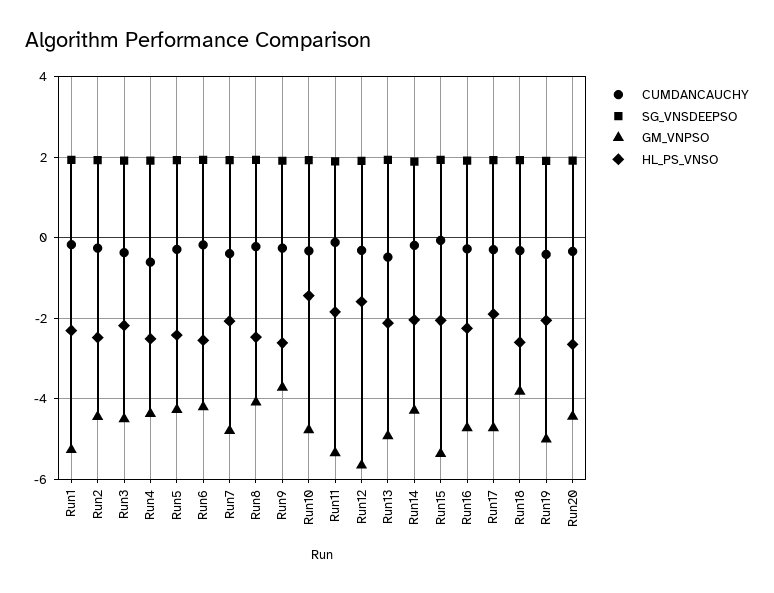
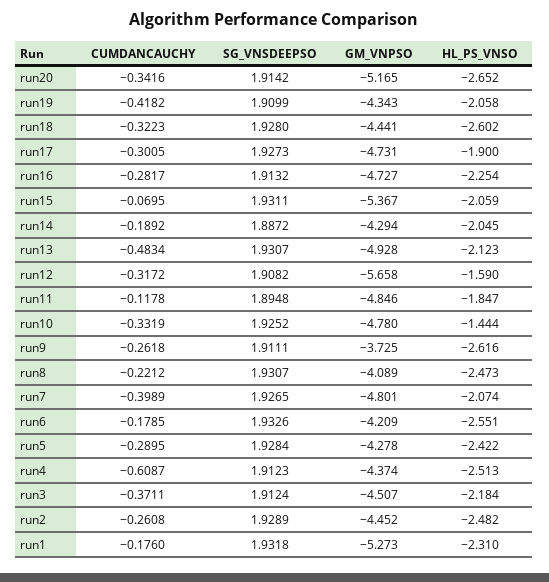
  {
    "CUMDANCAUCHY": {
      "Run1": -0.176,
      "Run2": -0.2608,
      "Run3": -0.3711,
      "Run4": -0.6087,
      "Run5": -0.2895,
      "Run6": -0.1785,
      "Run7": -0.3989,
      "Run8": -0.2212,
      "Run9": -0.2618,
      "Run10": -0.3319,
      "Run11": -0.1178,
      "Run12": -0.3172,
      "Run13": -0.4834,
      "Run14": -0.1892,
      "Run15": -0.0695,
      "Run16": -0.2817,
      "Run17": -0.3005,
      "Run18": -0.3223,
      "Run19": -0.4182,
      "Run20": -0.3416
    },
    "SG_VNSDEEPSO": {
      "Run1": 1.9318,
      "Run2": 1.9289,
      "Run3": 1.9124,
      "Run4": 1.9123,
      "Run5": 1.9284,
      "Run6": 1.9326,
      "Run7": 1.9265,
      "Run8": 1.9307,
      "Run9": 1.9111,
      "Run10": 1.9252,
      "Run11": 1.8948,
      "Run12": 1.9082,
      "Run13": 1.9307,
      "Run14": 1.8872,
      "Run15": 1.9311,
      "Run16": 1.9132,
      "Run17": 1.9273,
      "Run18": 1.928,
      "Run19": 1.9099,
      "Run20": 1.9142
    },
    "GM_VNPSO": {
      "Run1": -5.273,
      "Run2": -4.452,
      "Run3": -4.507,
      "Run4": -4.374,
      "Run5": -4.278,
      "Run6": -4.209,
      "Run7": -4.801,
      "Run8": -4.089,
      "Run9": -3.725,
      "Run10": -4.78,
-     "Run11": -5.4,
+     "Run11": -4.846,
      "Run12": -5.658,
      "Run13": -4.928,
      "Run14": -4.294,
      "Run15": -5.367,
      "Run16": -4.727,
      "Run17": -4.731,
-     "Run18": -3.8,
+     "Run18": -4.441,
-     "Run19": -5,
+     "Run19": -4.343,
-     "Run20": -4.4
+     "Run20": -5.165
    },
    "HL_PS_VNSO": {
      "Run1": -2.31,
      "Run2": -2.482,
      "Run3": -2.184,
      "Run4": -2.513,
      "Run5": -2.422,
      "Run6": -2.551,
      "Run7": -2.074,
      "Run8": -2.473,
      "Run9": -2.616,
      "Run10": -1.444,
      "Run11": -1.847,
      "Run12": -1.59,
      "Run13": -2.123,
      "Run14": -2.045,
      "Run15": -2.059,
      "Run16": -2.254,
      "Run17": -1.9,
      "Run18": -2.602,
      "Run19": -2.058,
      "Run20": -2.652
    }
  }

